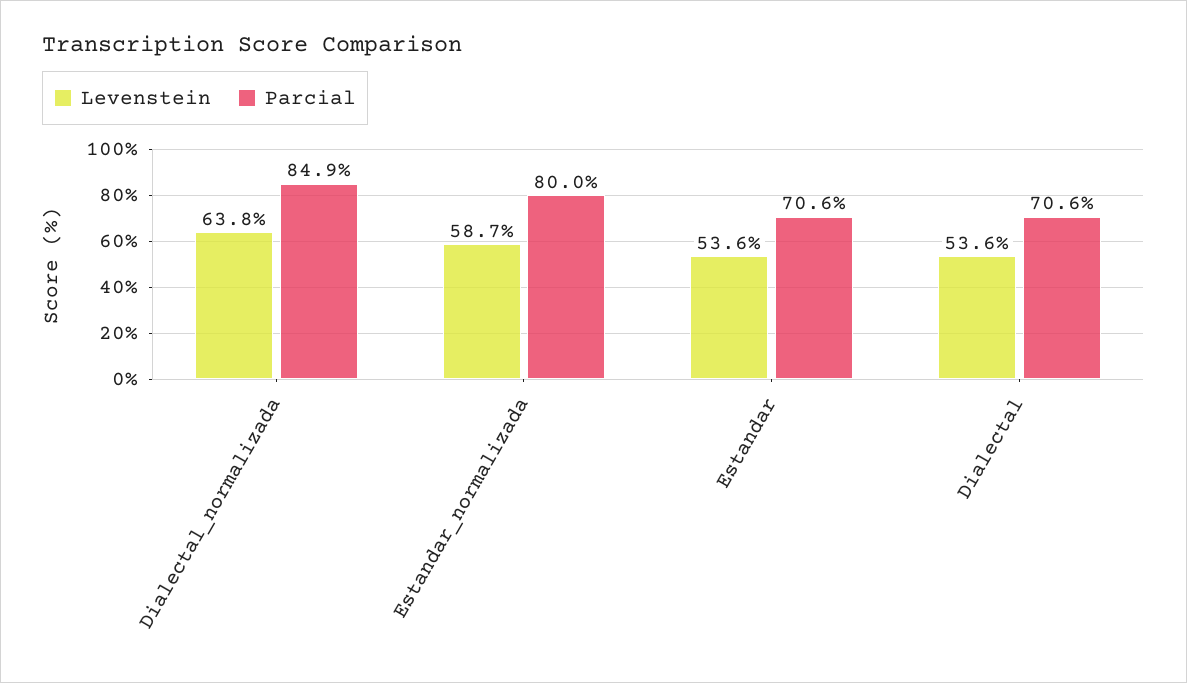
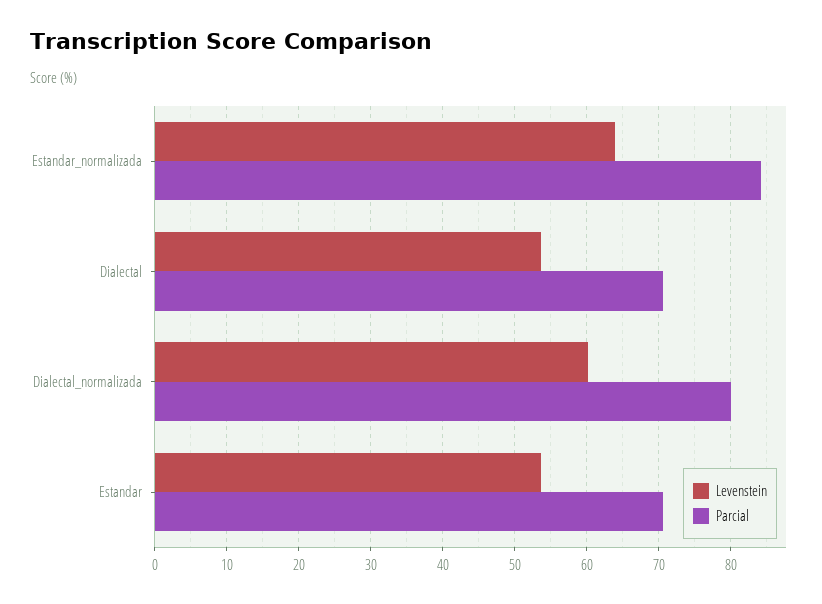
  {
    "Levenstein": {
-     "Dialectal_normalizada": 63.8,
+     "Dialectal_normalizada": 60,
-     "Estandar_normalizada": 58.7,
+     "Estandar_normalizada": 64,
      "Estandar": 53.6,
      "Dialectal": 53.6
    },
    "Parcial": {
-     "Dialectal_normalizada": 84.9,
+     "Dialectal_normalizada": 80,
-     "Estandar_normalizada": 80,
+     "Estandar_normalizada": 84,
      "Estandar": 70.6,
      "Dialectal": 70.6
    }
  }

